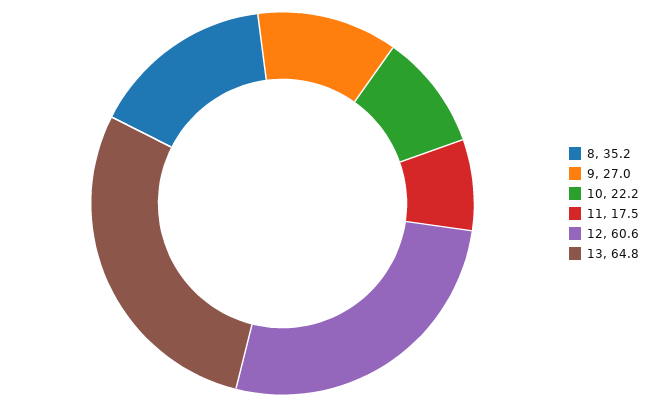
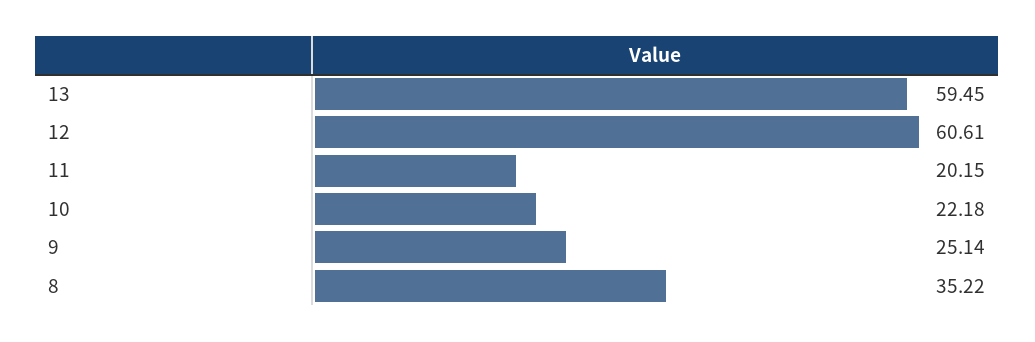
  {
    "8": 35.22,
-   "9": 27,
+   "9": 25.14,
    "10": 22.18,
-   "11": 17.5,
+   "11": 20.15,
    "12": 60.61,
-   "13": 64.8
+   "13": 59.45
  }

